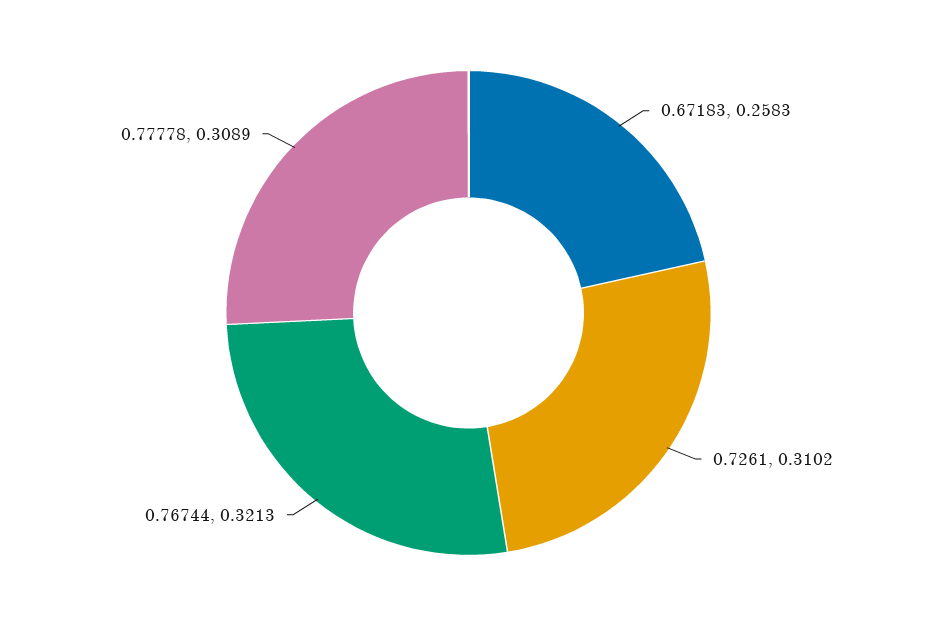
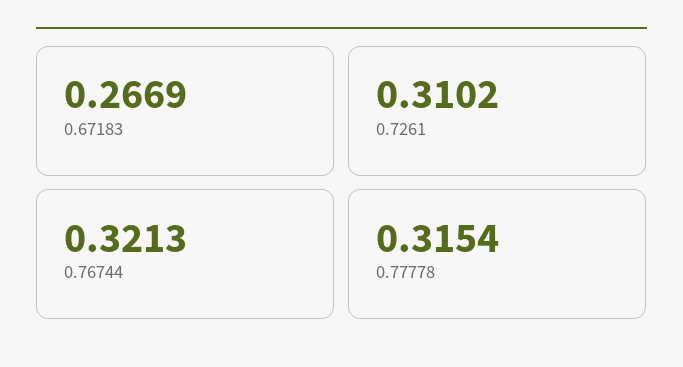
  {
-   "0.67183": 0.2583,
+   "0.67183": 0.2669,
    "0.7261": 0.3102,
    "0.76744": 0.3213,
-   "0.77778": 0.3089
+   "0.77778": 0.3154
  }

